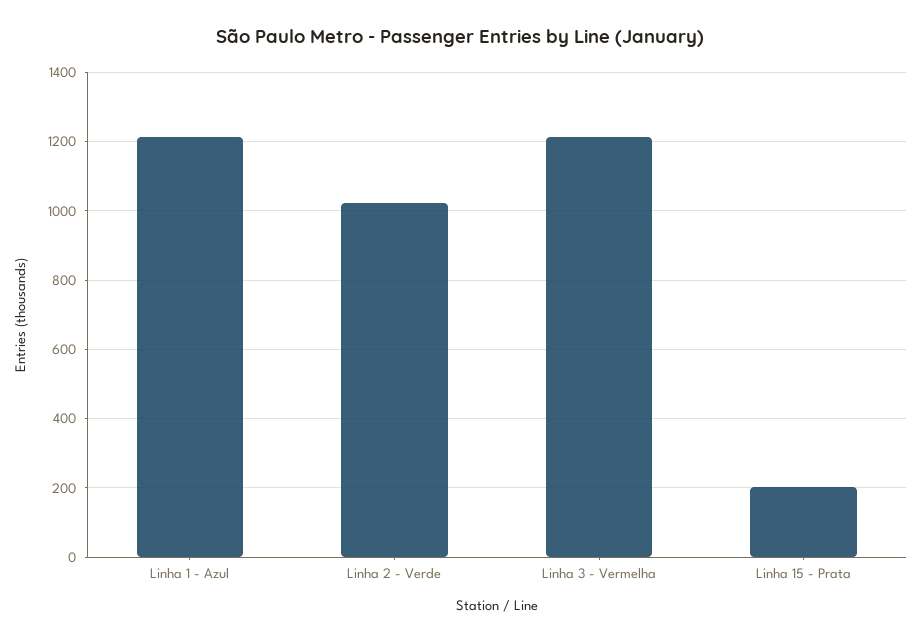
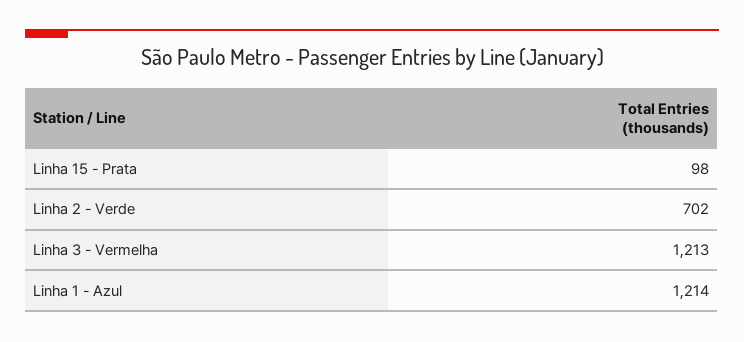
  {
    "Linha 1 - Azul": 1214,
-   "Linha 2 - Verde": 1020,
+   "Linha 2 - Verde": 702,
    "Linha 3 - Vermelha": 1213,
-   "Linha 15 - Prata": 200
+   "Linha 15 - Prata": 98
  }

